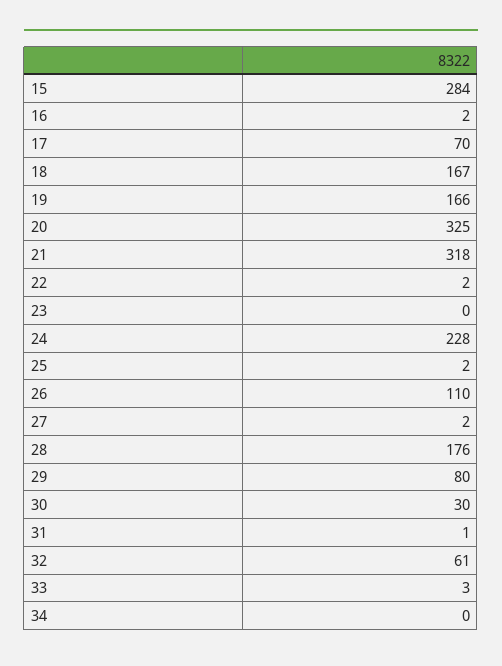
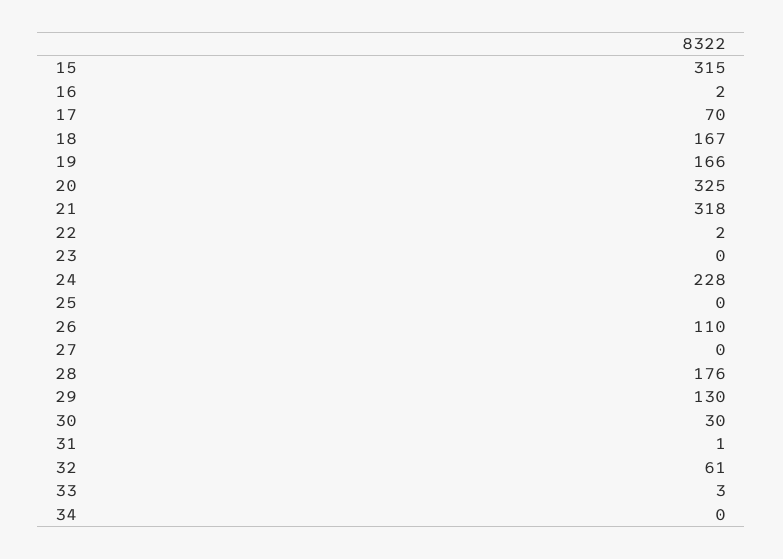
  {
-   "15": 284,
+   "15": 315,
    "16": 2,
    "17": 70,
    "18": 167,
    "19": 166,
    "20": 325,
    "21": 318,
    "22": 2,
    "23": 0,
    "24": 228,
-   "25": 2,
+   "25": 0,
    "26": 110,
-   "27": 2,
+   "27": 0,
    "28": 176,
-   "29": 80,
+   "29": 130,
    "30": 30,
    "31": 1,
    "32": 61,
    "33": 3,
    "34": 0
  }

